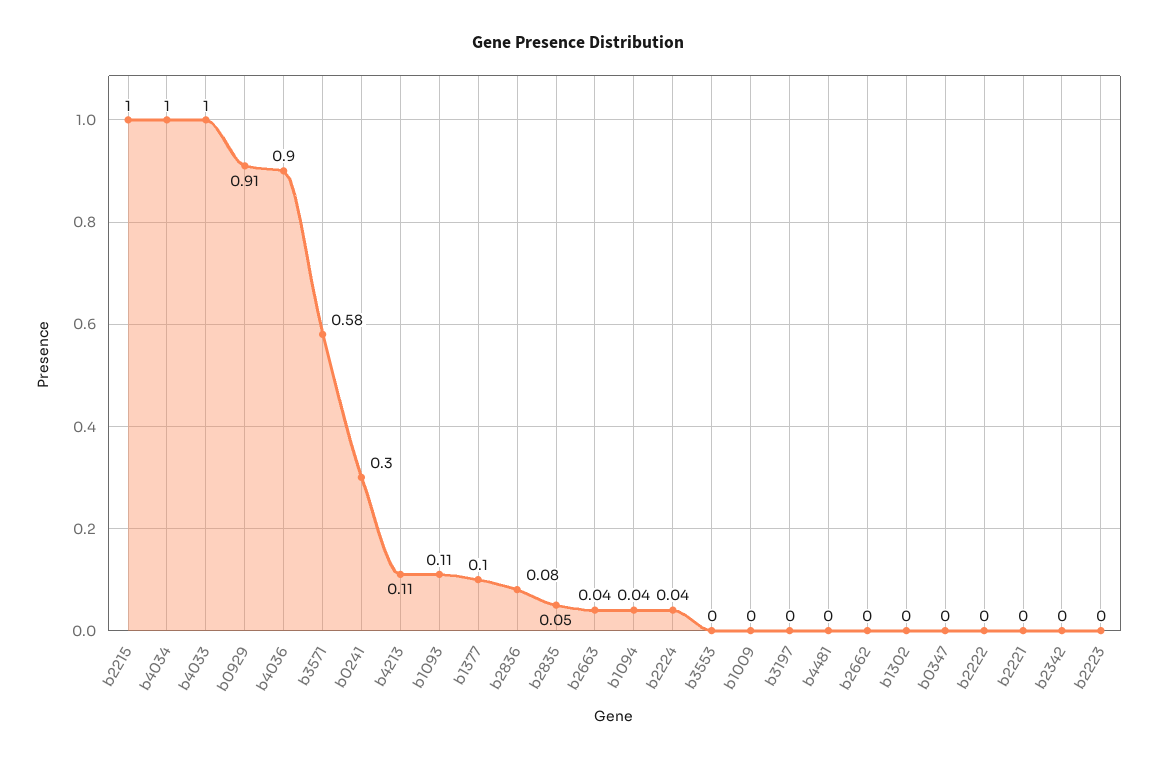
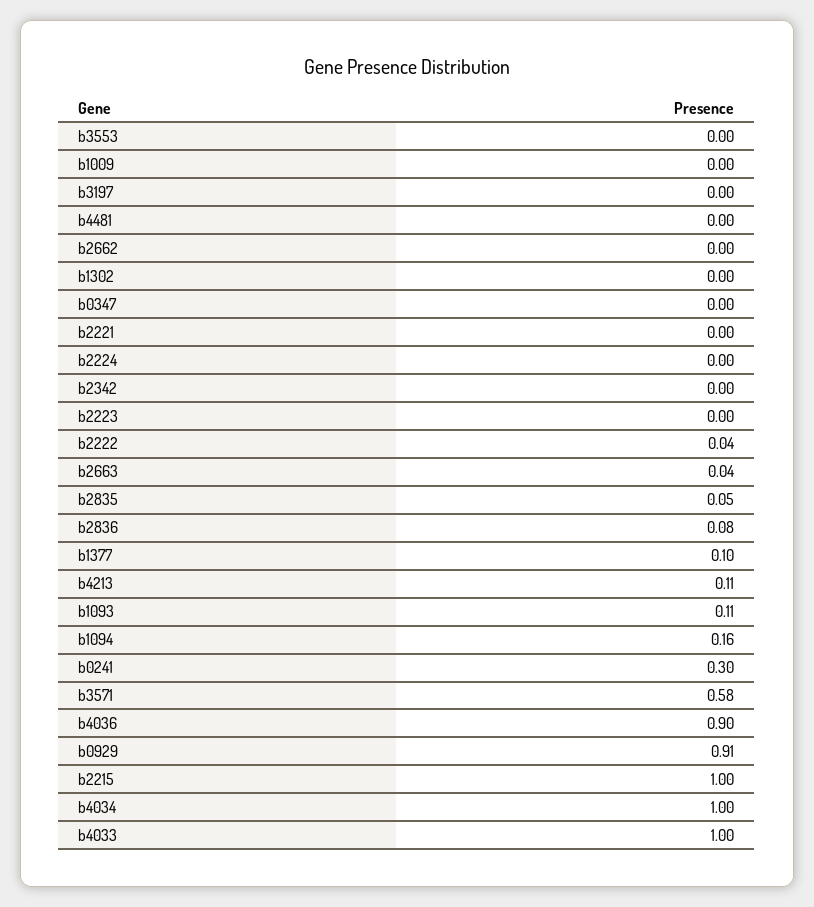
  {
    "b2215": 1,
    "b4034": 1,
    "b4033": 1,
    "b0929": 0.91,
    "b4036": 0.9,
    "b3571": 0.58,
    "b0241": 0.3,
    "b4213": 0.11,
    "b1093": 0.11,
    "b1377": 0.1,
    "b2836": 0.08,
    "b2835": 0.05,
    "b2663": 0.04,
-   "b1094": 0.04,
+   "b1094": 0.16,
-   "b2224": 0.04,
+   "b2224": 0,
    "b3553": 0,
    "b1009": 0,
    "b3197": 0,
    "b4481": 0,
    "b2662": 0,
    "b1302": 0,
    "b0347": 0,
-   "b2222": 0,
+   "b2222": 0.04,
    "b2221": 0,
    "b2342": 0,
    "b2223": 0
  }

